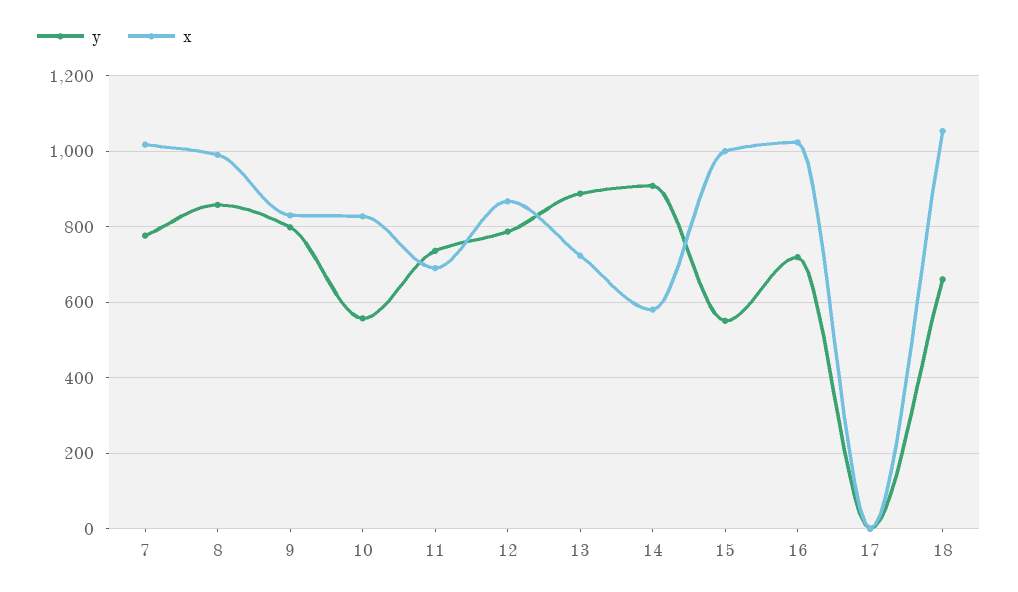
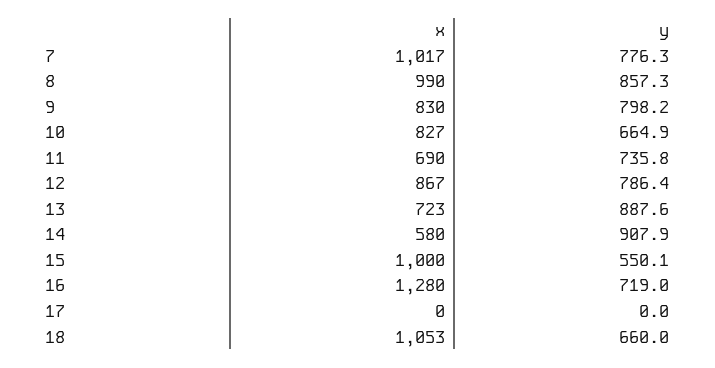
  {
    "y": {
      "7": 776.3,
      "8": 857.3,
      "9": 798.2,
-     "10": 560,
+     "10": 664.9,
      "11": 735.8,
      "12": 786.4,
      "13": 887.6,
      "14": 907.9,
      "15": 550.1,
      "16": 719,
      "17": 0,
      "18": 660
    },
    "x": {
      "7": 1017,
      "8": 990,
      "9": 830,
      "10": 827,
      "11": 690,
      "12": 867,
      "13": 723,
      "14": 580,
      "15": 1000,
-     "16": 1020,
+     "16": 1280,
      "17": 0,
      "18": 1053
    }
  }

